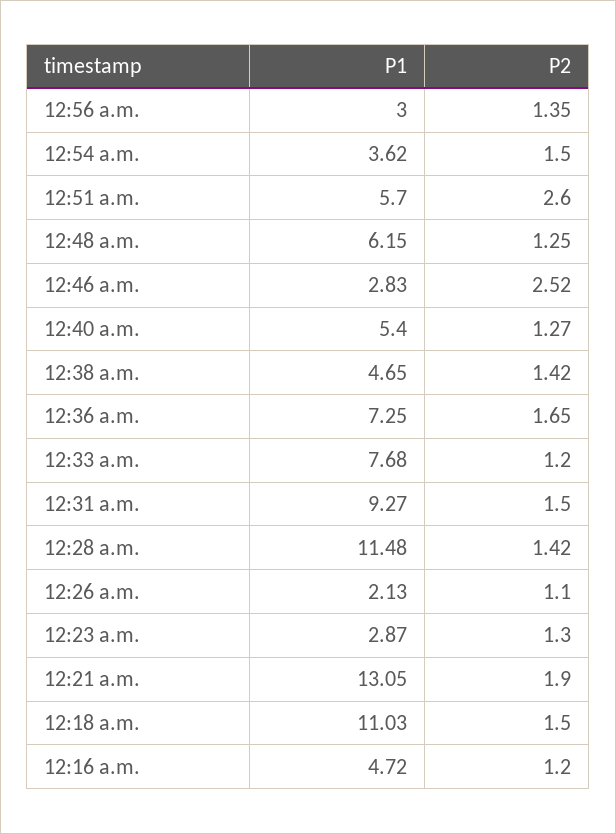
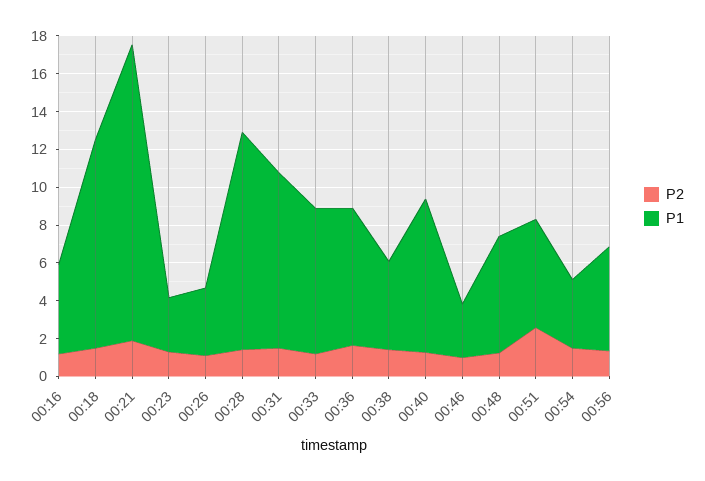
  {
    "P1": {
-     "12:56 a.m.": 3,
+     "12:56 a.m.": 5.5,
      "12:54 a.m.": 3.62,
      "12:51 a.m.": 5.7,
      "12:48 a.m.": 6.15,
      "12:46 a.m.": 2.83,
-     "12:40 a.m.": 5.4,
+     "12:40 a.m.": 8,
      "12:38 a.m.": 4.65,
      "12:36 a.m.": 7.25,
      "12:33 a.m.": 7.68,
      "12:31 a.m.": 9.27,
      "12:28 a.m.": 11.48,
-     "12:26 a.m.": 2.13,
+     "12:26 a.m.": 3.5,
      "12:23 a.m.": 2.87,
-     "12:21 a.m.": 13.05,
+     "12:21 a.m.": 15.5,
      "12:18 a.m.": 11.03,
      "12:16 a.m.": 4.72
    },
    "P2": {
      "12:56 a.m.": 1.35,
      "12:54 a.m.": 1.5,
      "12:51 a.m.": 2.6,
      "12:48 a.m.": 1.25,
-     "12:46 a.m.": 2.52,
+     "12:46 a.m.": 1,
      "12:40 a.m.": 1.27,
      "12:38 a.m.": 1.42,
      "12:36 a.m.": 1.65,
      "12:33 a.m.": 1.2,
      "12:31 a.m.": 1.5,
      "12:28 a.m.": 1.42,
      "12:26 a.m.": 1.1,
      "12:23 a.m.": 1.3,
      "12:21 a.m.": 1.9,
      "12:18 a.m.": 1.5,
      "12:16 a.m.": 1.2
    }
  }

